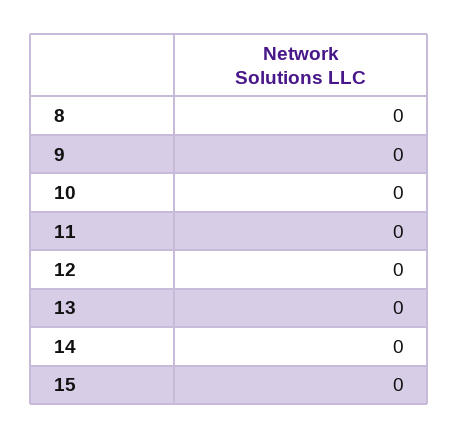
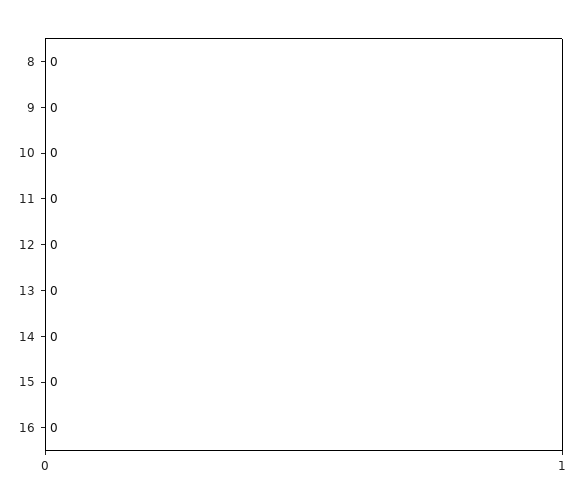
  {
    "8": 0,
    "9": 0,
    "10": 0,
    "11": 0,
    "12": 0,
    "13": 0,
    "14": 0,
-   "15": 0
+   "15": 0,
+   "16": 0
  }

